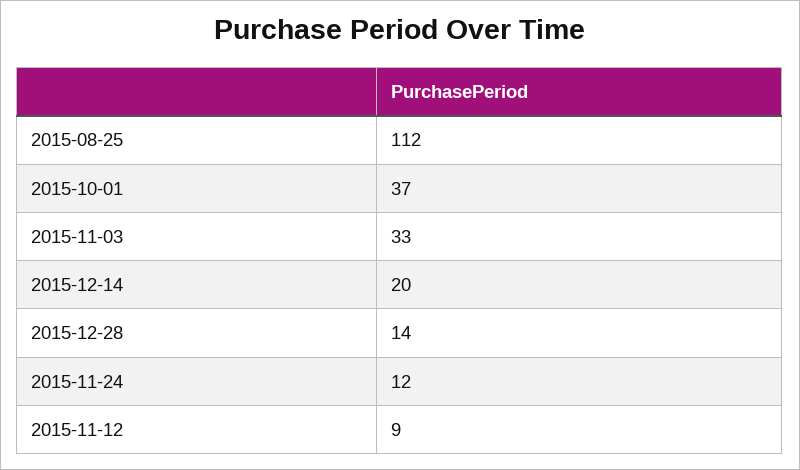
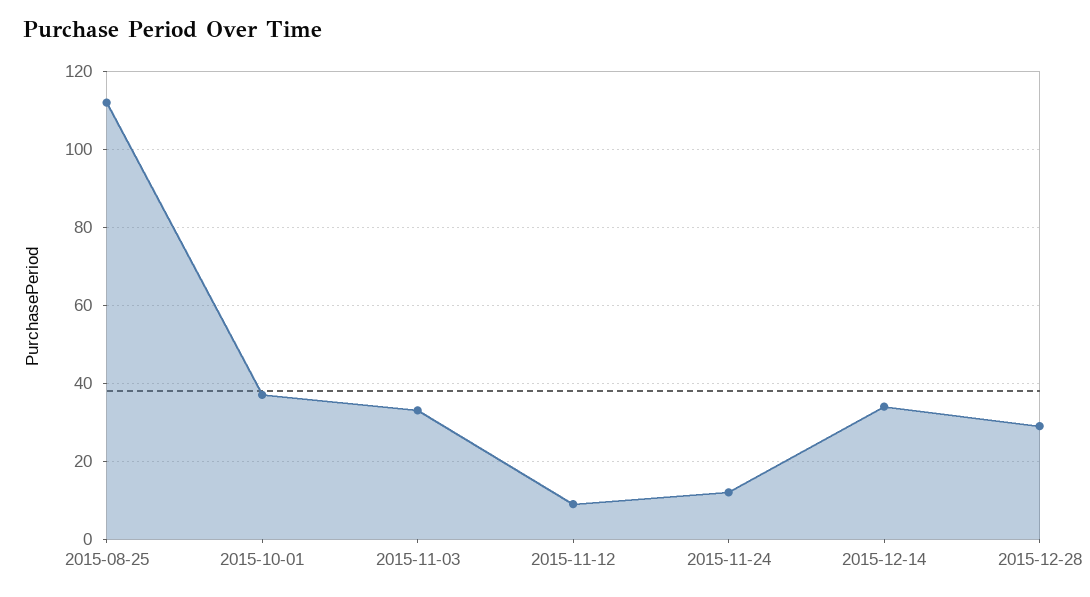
  {
    "2015-08-25": 112,
    "2015-10-01": 37,
    "2015-11-03": 33,
-   "2015-12-14": 20,
+   "2015-12-14": 35,
-   "2015-12-28": 14,
+   "2015-12-28": 30,
    "2015-11-24": 12,
    "2015-11-12": 9
  }

